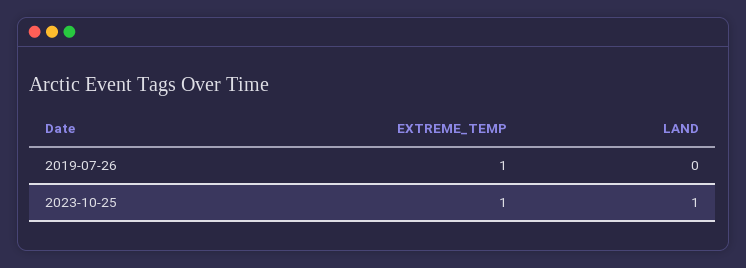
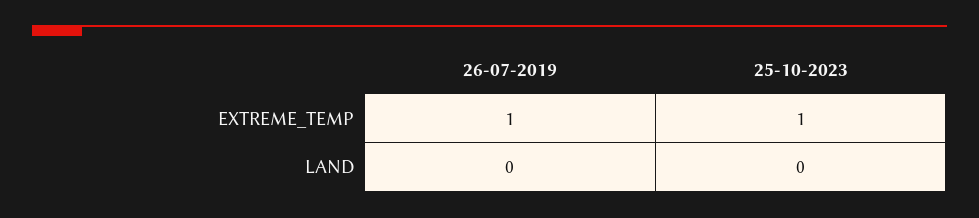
  {
    "EXTREME_TEMP": {
      "2019-07-26": 1,
      "2023-10-25": 1
    },
    "LAND": {
      "2019-07-26": 0,
-     "2023-10-25": 1
+     "2023-10-25": 0
    }
  }

